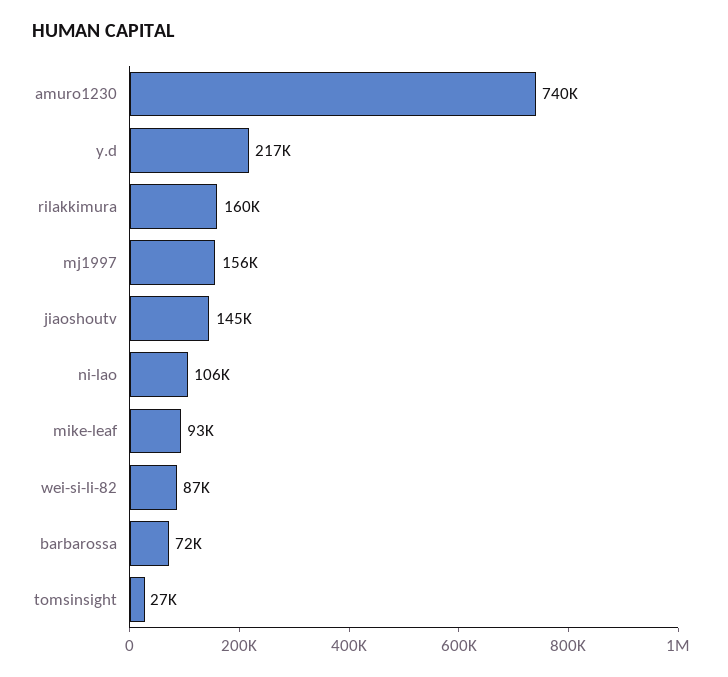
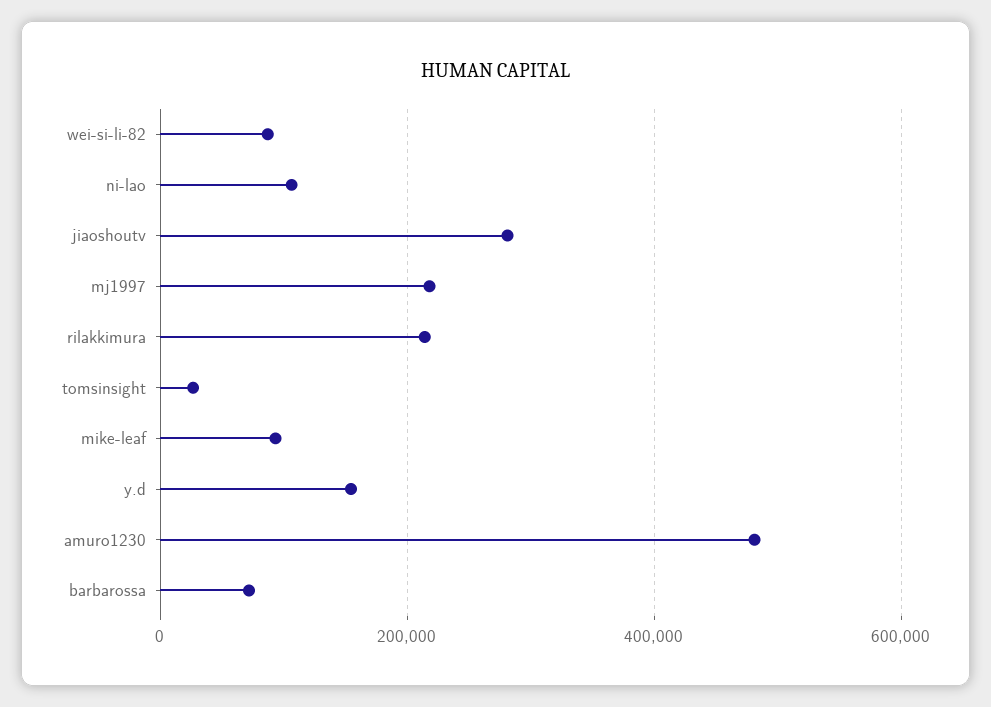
  {
-   "amuro1230": 740000,
+   "amuro1230": 480000,
-   "y.d": 217000,
+   "y.d": 160000,
-   "rilakkimura": 160000,
+   "rilakkimura": 220000,
-   "mj1997": 156000,
+   "mj1997": 220000,
-   "jiaoshoutv": 145000,
+   "jiaoshoutv": 280000,
    "ni-lao": 106000,
    "mike-leaf": 93000,
    "wei-si-li-82": 87000,
    "barbarossa": 72000,
    "tomsinsight": 27000
  }

